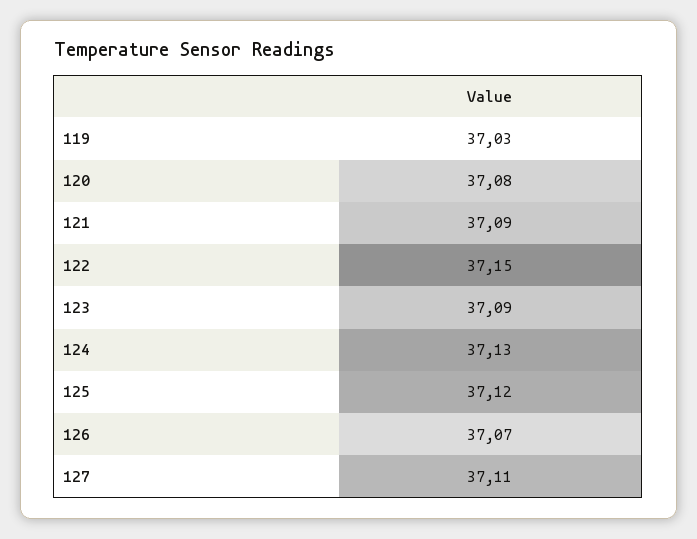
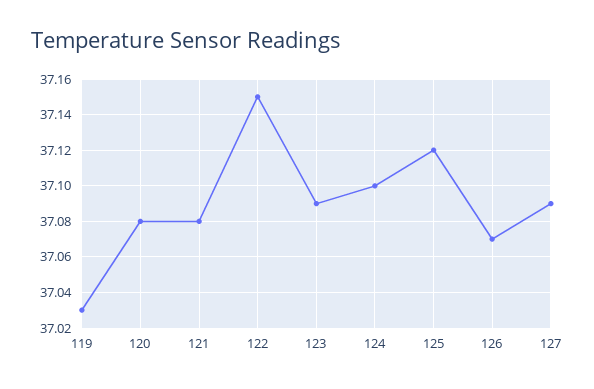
  {
    "119": 37.03,
    "120": 37.08,
-   "121": 37.09,
+   "121": 37.08,
    "122": 37.15,
    "123": 37.09,
-   "124": 37.13,
+   "124": 37.1,
    "125": 37.12,
    "126": 37.07,
-   "127": 37.11
+   "127": 37.09
  }

